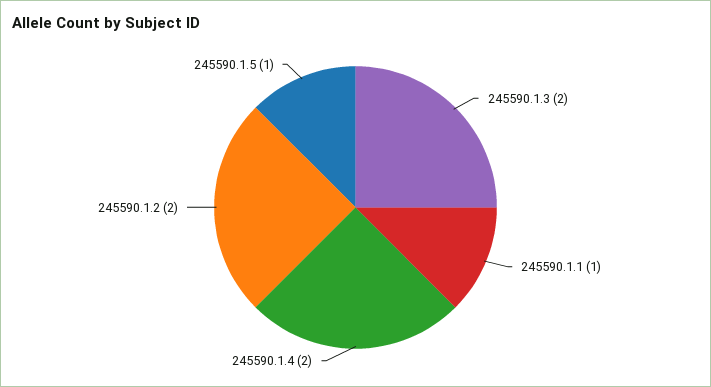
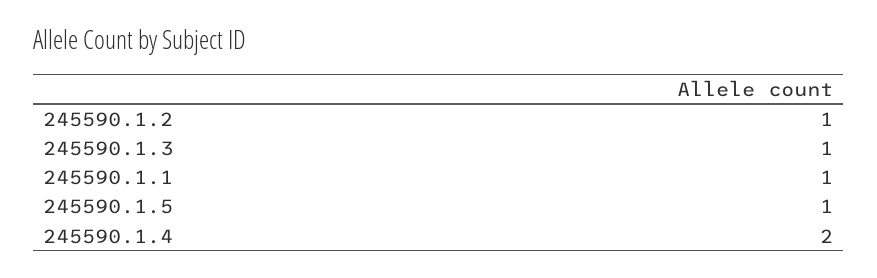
  {
-   "245590.1.3": 2,
+   "245590.1.3": 1,
    "245590.1.1": 1,
    "245590.1.4": 2,
-   "245590.1.2": 2,
+   "245590.1.2": 1,
    "245590.1.5": 1
  }

